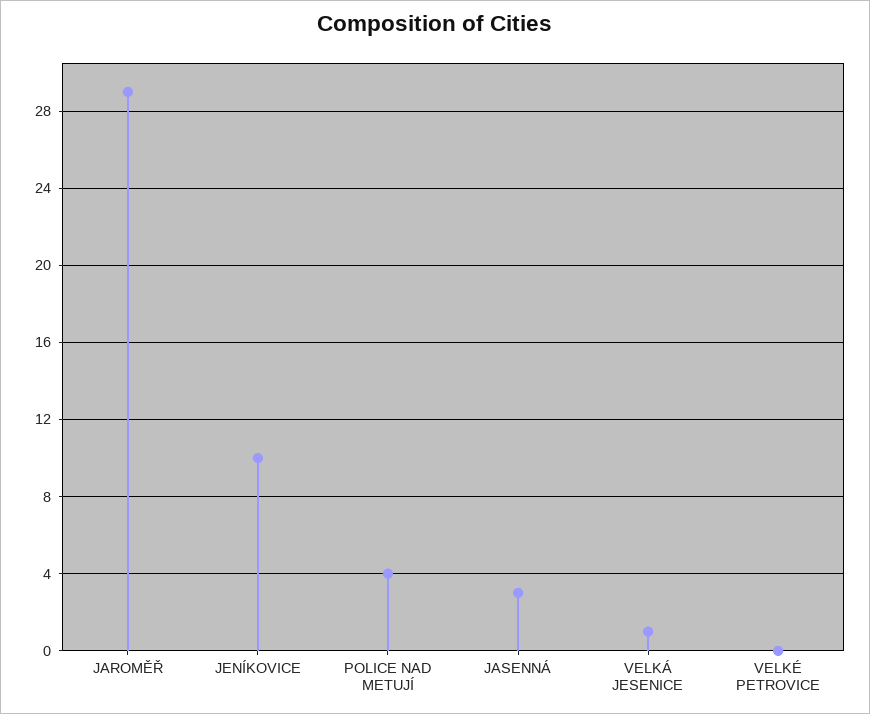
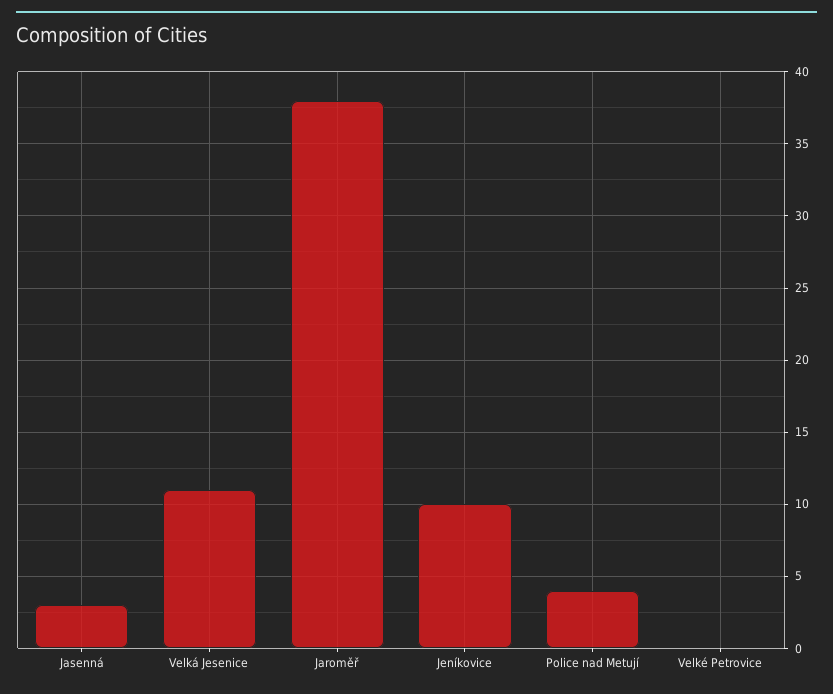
  {
-   "JAROMĚŘ": 29,
+   "JAROMĚŘ": 38,
    "JENÍKOVICE": 10,
    "POLICE NAD METUJÍ": 4,
    "JASENNÁ": 3,
-   "VELKÁ JESENICE": 1,
+   "VELKÁ JESENICE": 11,
    "VELKÉ PETROVICE": 0
  }

